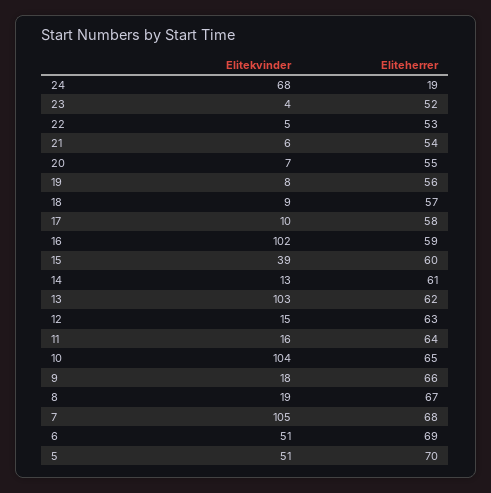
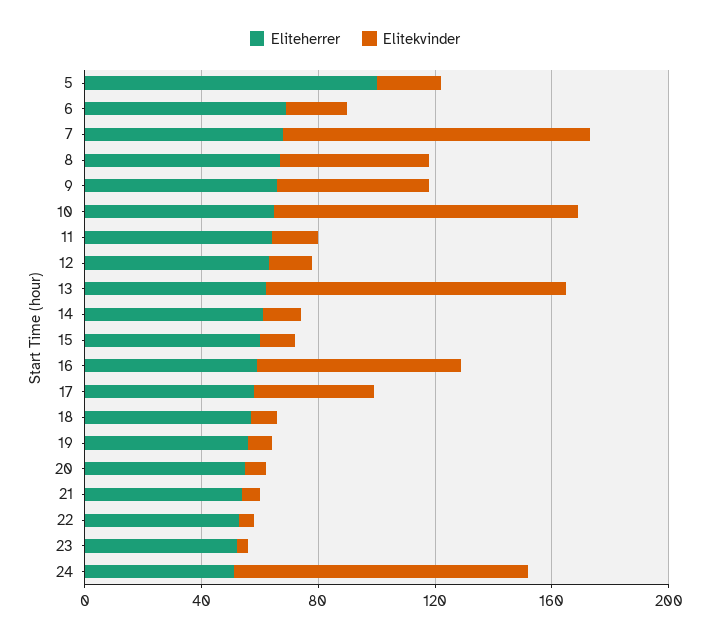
  {
    "Elitekvinder": {
-     "24": 68,
+     "24": 100,
      "23": 4,
      "22": 5,
      "21": 6,
      "20": 7,
      "19": 8,
      "18": 9,
-     "17": 10,
+     "17": 40,
-     "16": 102,
+     "16": 70,
-     "15": 39,
+     "15": 10,
      "14": 13,
      "13": 103,
      "12": 15,
      "11": 16,
      "10": 104,
-     "9": 18,
+     "9": 50,
-     "8": 19,
+     "8": 50,
      "7": 105,
-     "6": 51,
+     "6": 20,
-     "5": 51
+     "5": 20
    },
    "Eliteherrer": {
-     "24": 19,
+     "24": 50,
      "23": 52,
      "22": 53,
      "21": 54,
      "20": 55,
      "19": 56,
      "18": 57,
      "17": 58,
      "16": 59,
      "15": 60,
      "14": 61,
      "13": 62,
      "12": 63,
      "11": 64,
      "10": 65,
      "9": 66,
      "8": 67,
      "7": 68,
      "6": 69,
-     "5": 70
+     "5": 100
    }
  }

